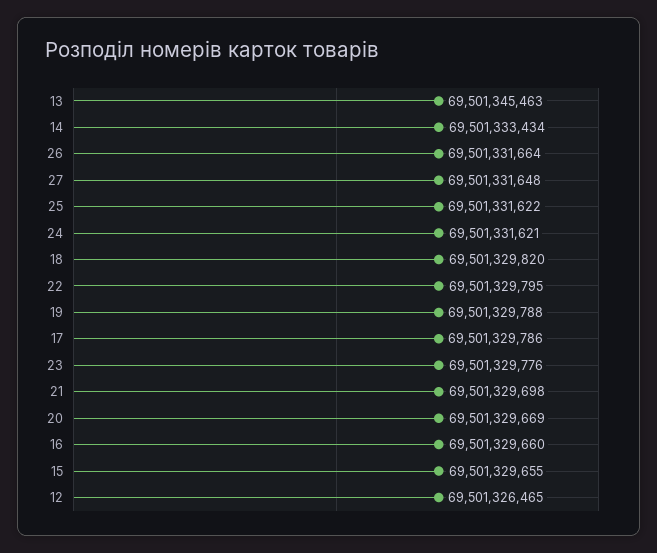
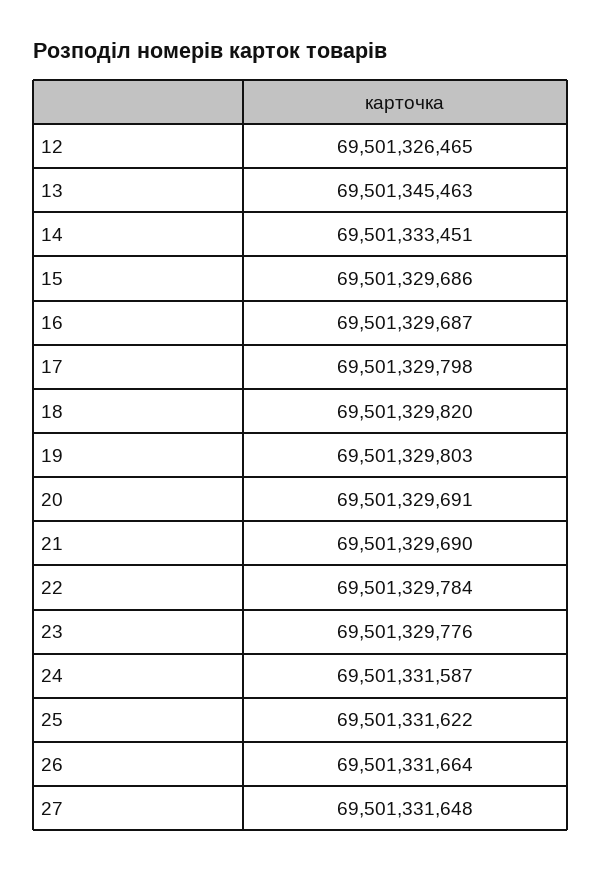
  {
    "13": 69501345463,
-   "14": 69501333434,
+   "14": 69501333451,
    "26": 69501331664,
    "27": 69501331648,
    "25": 69501331622,
-   "24": 69501331621,
+   "24": 69501331587,
    "18": 69501329820,
-   "22": 69501329795,
+   "22": 69501329784,
-   "19": 69501329788,
+   "19": 69501329803,
-   "17": 69501329786,
+   "17": 69501329798,
    "23": 69501329776,
-   "21": 69501329698,
+   "21": 69501329690,
-   "20": 69501329669,
+   "20": 69501329691,
-   "16": 69501329660,
+   "16": 69501329687,
-   "15": 69501329655,
+   "15": 69501329686,
    "12": 69501326465
  }

